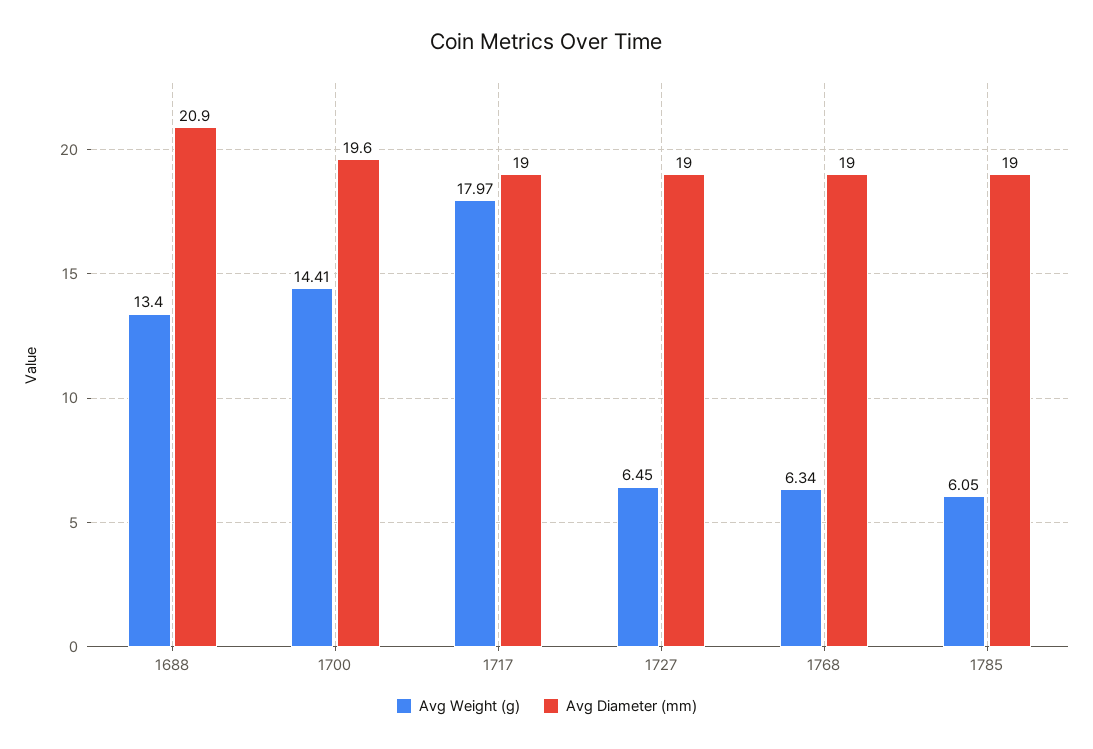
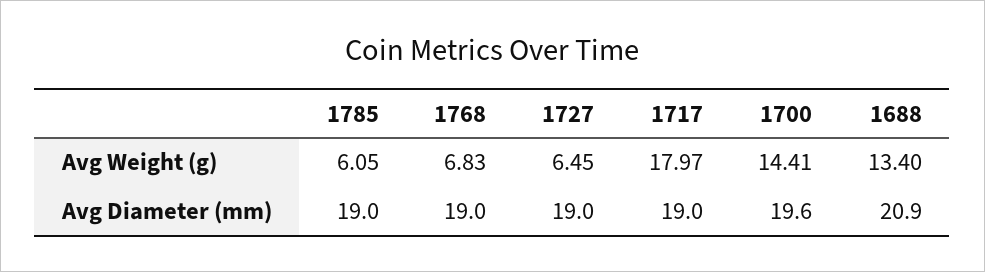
  {
    "Avg Weight (g)": {
      "1688": 13.4,
      "1700": 14.41,
      "1717": 17.97,
      "1727": 6.45,
-     "1768": 6.34,
+     "1768": 6.83,
      "1785": 6.05
    },
    "Avg Diameter (mm)": {
      "1688": 20.9,
      "1700": 19.6,
      "1717": 19,
      "1727": 19,
      "1768": 19,
      "1785": 19
    }
  }

